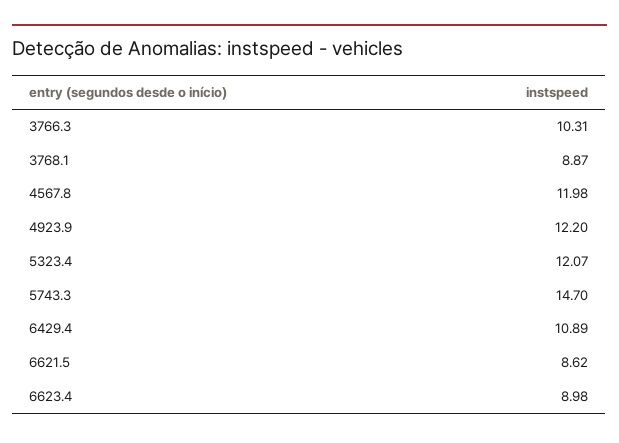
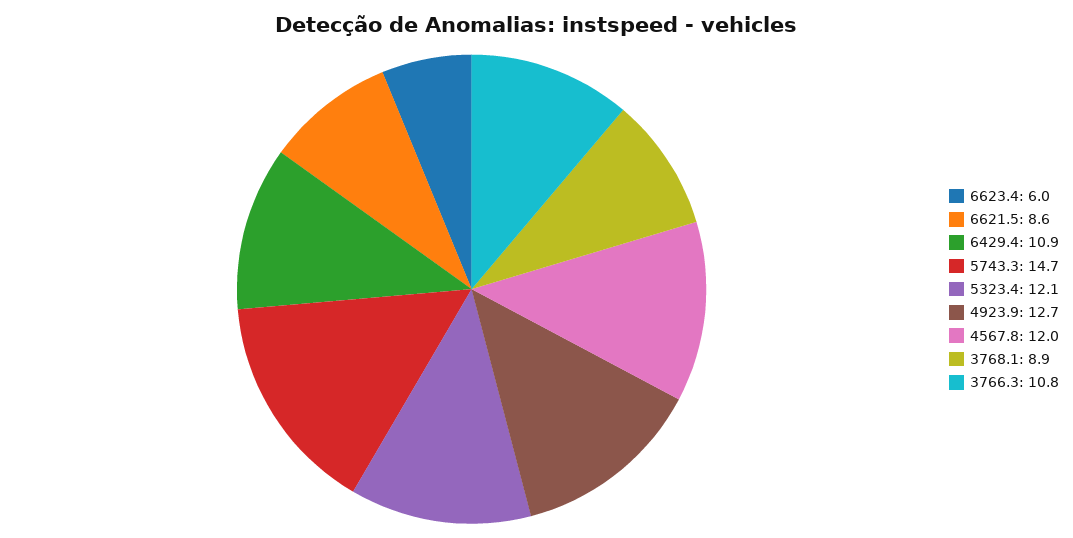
  {
-   "3766.3": 10.31,
+   "3766.3": 10.8,
    "3768.1": 8.87,
    "4567.8": 11.98,
-   "4923.9": 12.2,
+   "4923.9": 12.7,
    "5323.4": 12.07,
    "5743.3": 14.7,
    "6429.4": 10.89,
    "6621.5": 8.62,
-   "6623.4": 8.98
+   "6623.4": 6
  }

